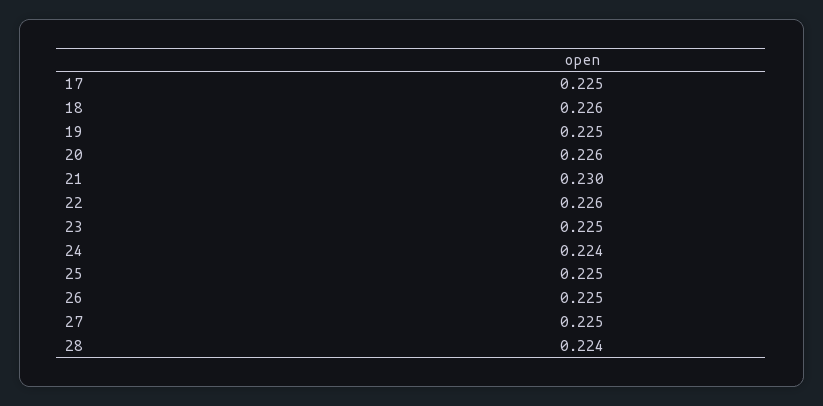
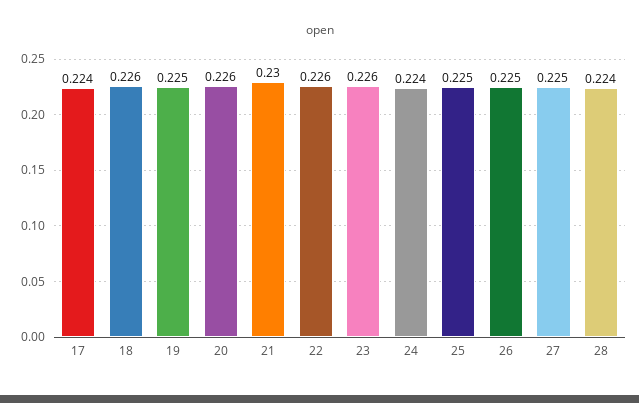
  {
-   "17": 0.225,
+   "17": 0.224,
    "18": 0.226,
    "19": 0.225,
    "20": 0.226,
    "21": 0.23,
    "22": 0.226,
-   "23": 0.225,
+   "23": 0.226,
    "24": 0.224,
    "25": 0.225,
    "26": 0.225,
    "27": 0.225,
    "28": 0.224
  }

